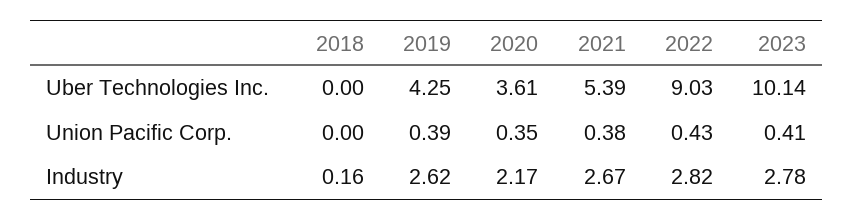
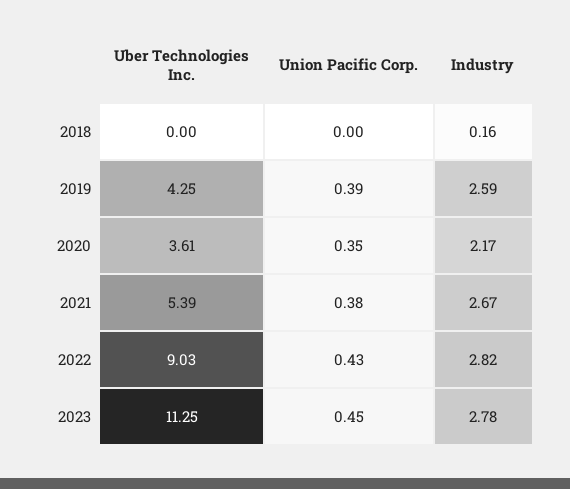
  {
    "2018": {
      "Uber Technologies Inc.": 0,
      "Union Pacific Corp.": 0,
      "Industry": 0.16
    },
    "2019": {
      "Uber Technologies Inc.": 4.25,
      "Union Pacific Corp.": 0.39,
-     "Industry": 2.62
+     "Industry": 2.59
    },
    "2020": {
      "Uber Technologies Inc.": 3.61,
      "Union Pacific Corp.": 0.35,
      "Industry": 2.17
    },
    "2021": {
      "Uber Technologies Inc.": 5.39,
      "Union Pacific Corp.": 0.38,
      "Industry": 2.67
    },
    "2022": {
      "Uber Technologies Inc.": 9.03,
      "Union Pacific Corp.": 0.43,
      "Industry": 2.82
    },
    "2023": {
-     "Uber Technologies Inc.": 10.14,
+     "Uber Technologies Inc.": 11.25,
-     "Union Pacific Corp.": 0.41,
+     "Union Pacific Corp.": 0.45,
      "Industry": 2.78
    }
  }

